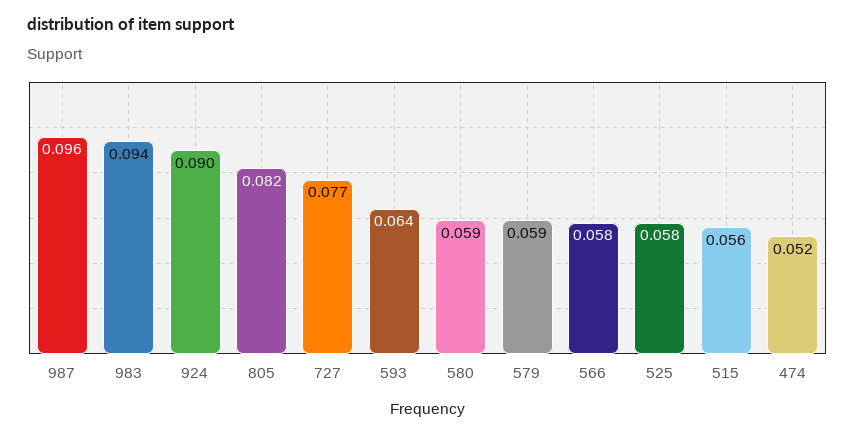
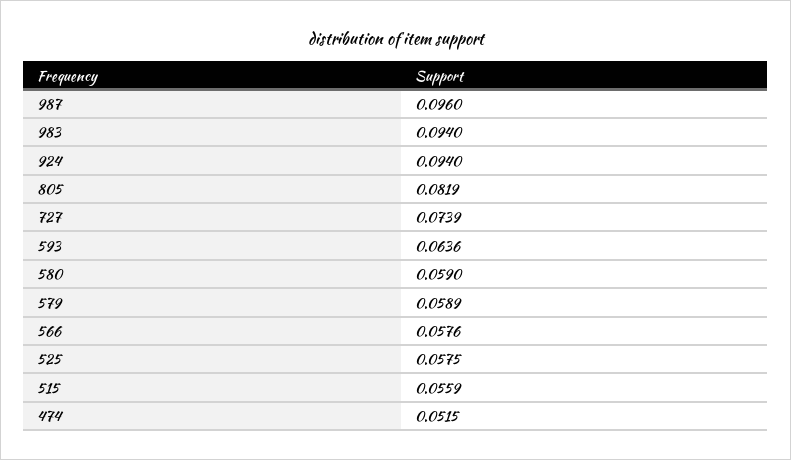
  {
    "987": 0.096,
    "983": 0.094,
-   "924": 0.09,
+   "924": 0.094,
    "805": 0.0819,
-   "727": 0.077,
+   "727": 0.0739,
    "593": 0.0636,
    "580": 0.059,
    "579": 0.0589,
    "566": 0.0576,
    "525": 0.0575,
    "515": 0.0559,
    "474": 0.0515
  }

